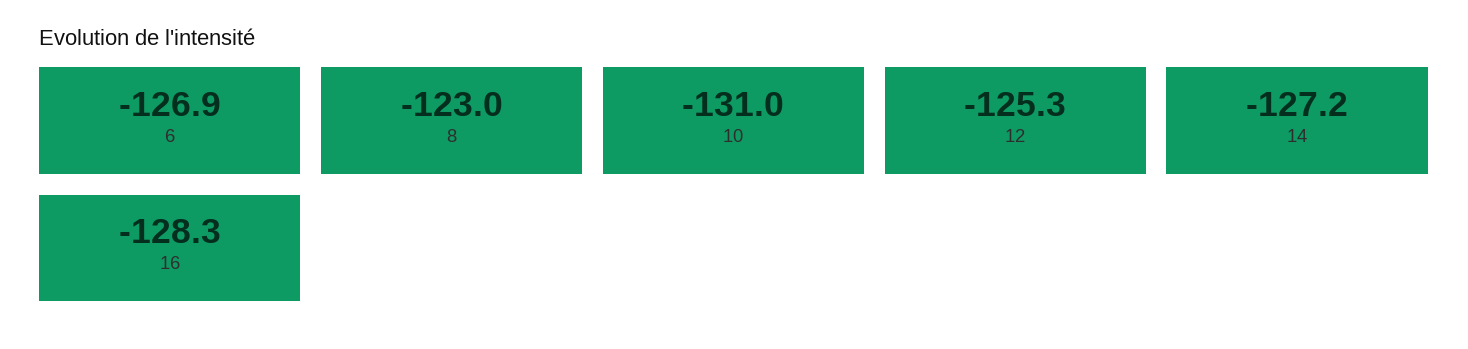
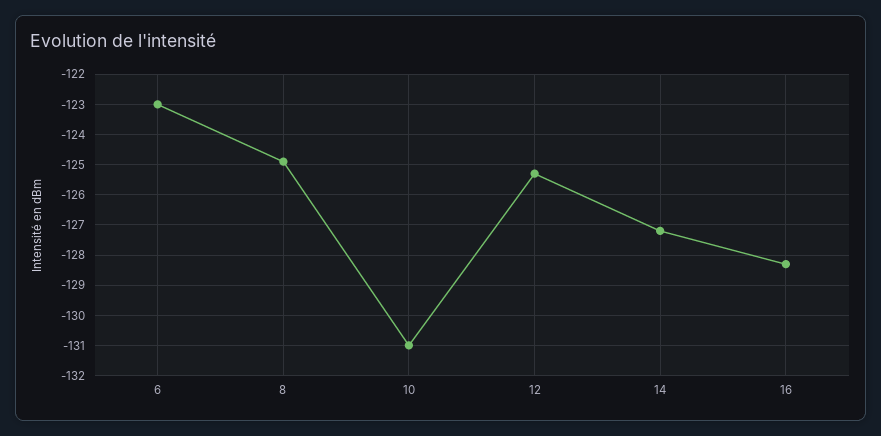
  {
-   "6": -126.9,
+   "6": -123,
-   "8": -123,
+   "8": -125,
    "10": -131,
    "12": -125.3,
    "14": -127.2,
    "16": -128.3
  }

